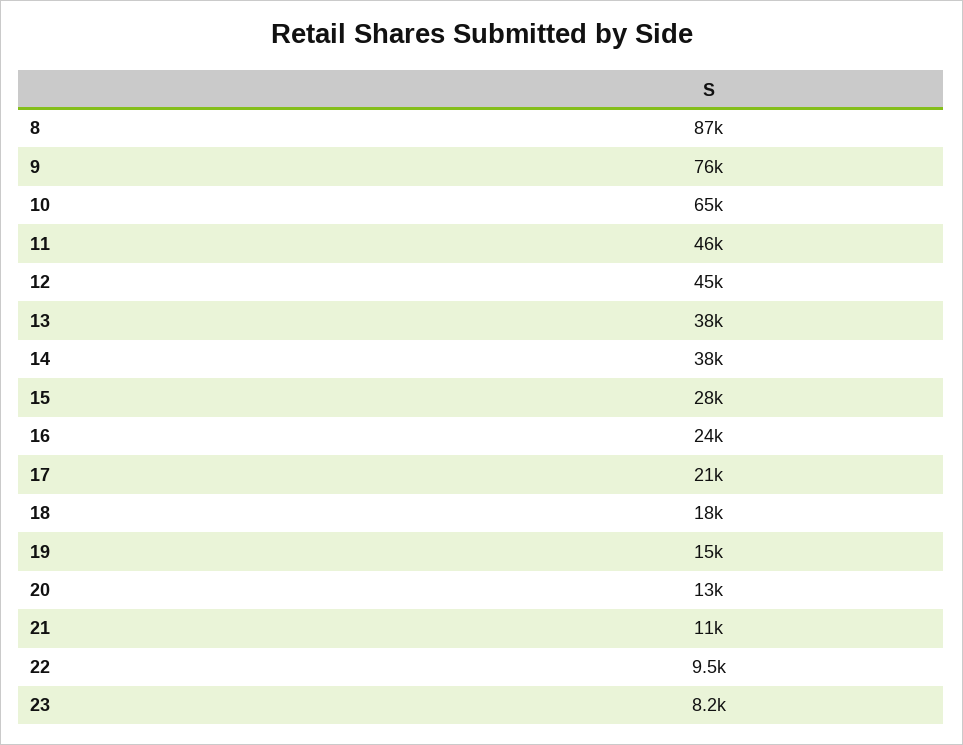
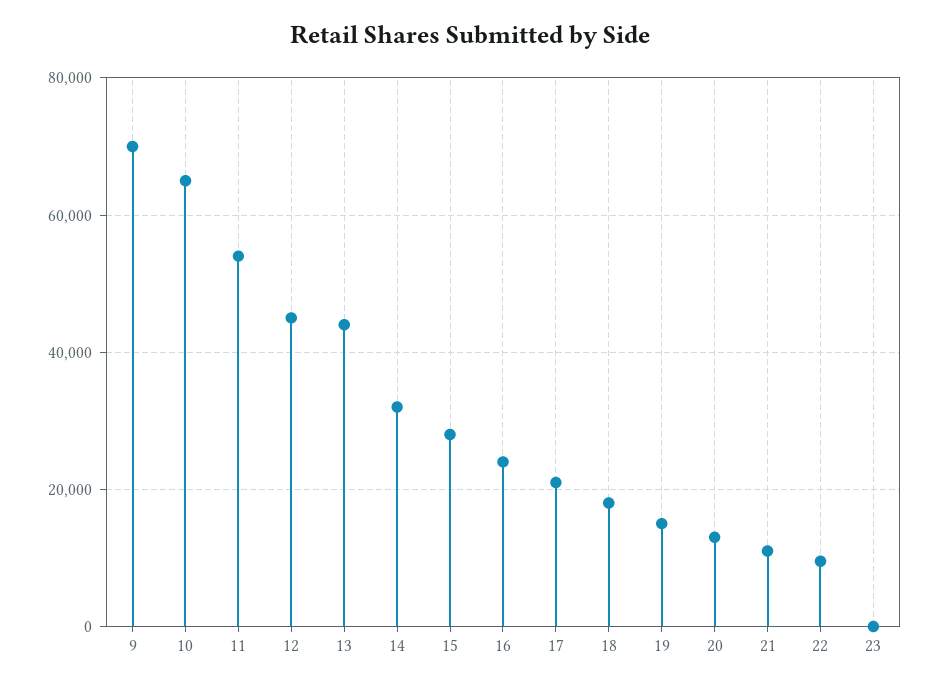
  {
-   "8": 87000,
-   "9": 76000,
+   "9": 70000,
    "10": 65000,
-   "11": 46000,
+   "11": 54000,
    "12": 45000,
-   "13": 38000,
+   "13": 44000,
-   "14": 38000,
+   "14": 32000,
    "15": 28000,
    "16": 24000,
    "17": 21000,
    "18": 18000,
    "19": 15000,
    "20": 13000,
    "21": 11000,
    "22": 9500,
-   "23": 8200
+   "23": 0
  }

